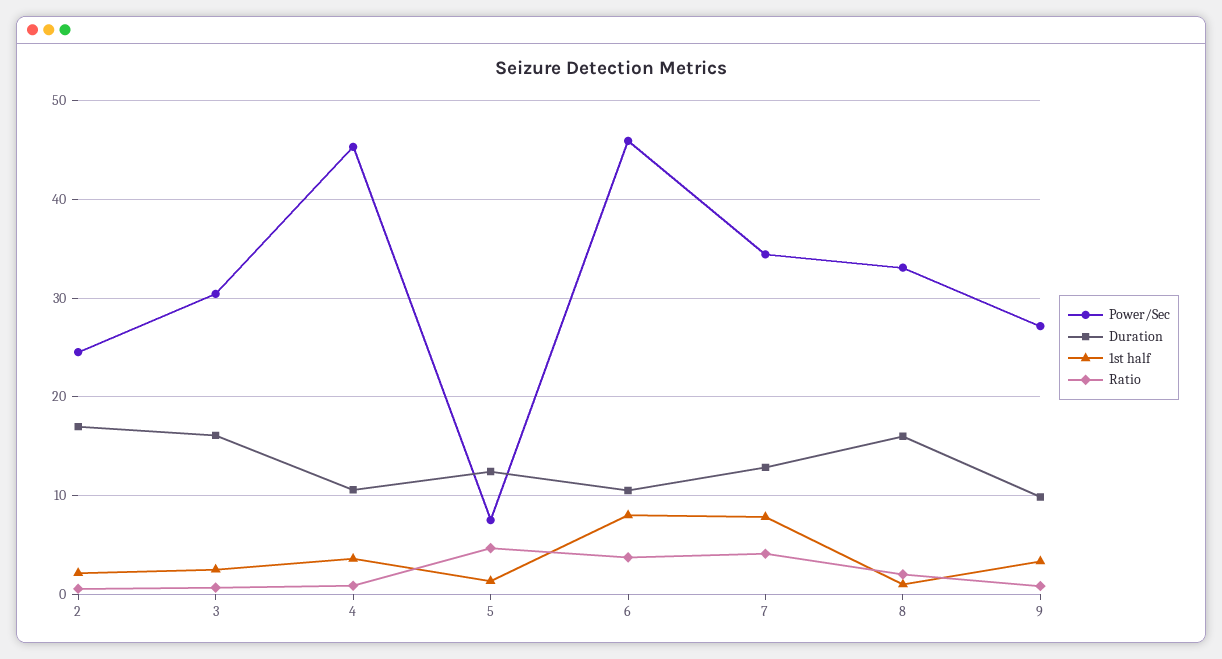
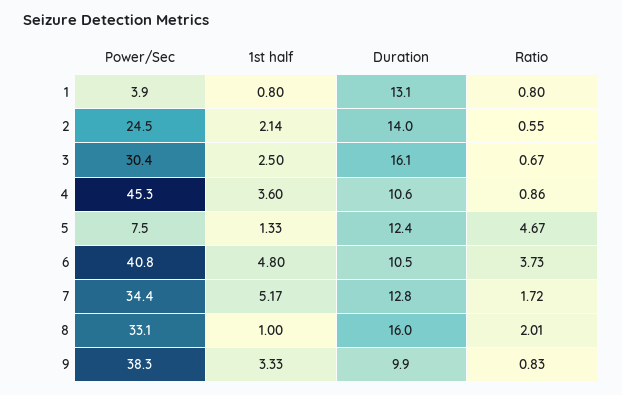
  {
    "Power/Sec": {
      "2": 24.5,
      "3": 30.4,
      "4": 45.3,
      "5": 7.5,
-     "6": 46,
+     "6": 40.8,
      "7": 34.4,
      "8": 33.1,
-     "9": 27
+     "9": 38.3,
+     "1": 3.9
    },
    "Duration": {
-     "2": 17,
+     "2": 14,
      "3": 16.1,
      "4": 10.6,
      "5": 12.4,
      "6": 10.5,
      "7": 12.8,
      "8": 16,
-     "9": 9.9
+     "9": 9.9,
+     "1": 13.1
    },
    "1st half": {
      "2": 2.14,
      "3": 2.5,
      "4": 3.6,
      "5": 1.33,
-     "6": 8,
+     "6": 4.8,
-     "7": 8,
+     "7": 5.17,
      "8": 1,
-     "9": 3.33
+     "9": 3.33,
+     "1": 0.8
    },
    "Ratio": {
      "2": 0.55,
      "3": 0.67,
      "4": 0.86,
      "5": 4.67,
      "6": 3.73,
-     "7": 4,
+     "7": 1.72,
      "8": 2.01,
-     "9": 0.83
+     "9": 0.83,
+     "1": 0.8
    }
  }

